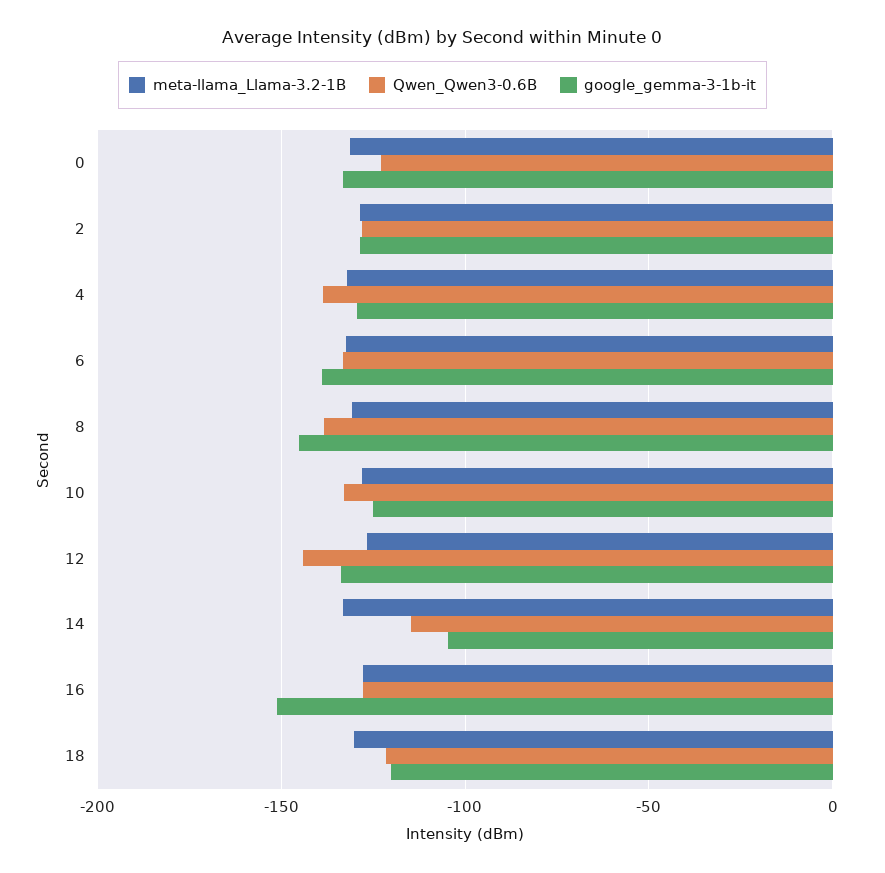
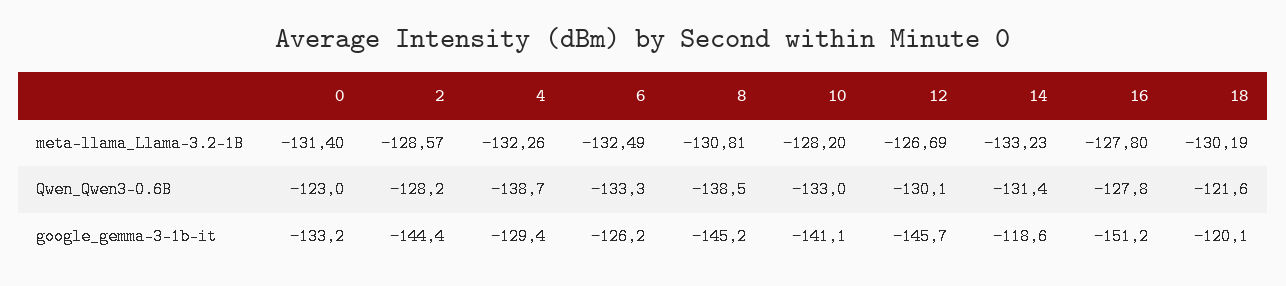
  {
    "meta-llama_Llama-3.2-1B": {
      "0": -131.4,
      "2": -128.57,
      "4": -132.26,
      "6": -132.49,
      "8": -130.81,
      "10": -128.2,
      "12": -126.69,
      "14": -133.23,
      "16": -127.8,
      "18": -130.19
    },
    "Qwen_Qwen3-0.6B": {
      "0": -123,
      "2": -128.2,
      "4": -138.7,
      "6": -133.3,
      "8": -138.5,
      "10": -133,
-     "12": -145,
+     "12": -130.1,
-     "14": -115,
+     "14": -131.4,
      "16": -127.8,
      "18": -121.6
    },
    "google_gemma-3-1b-it": {
      "0": -133.2,
-     "2": -130,
+     "2": -144.4,
      "4": -129.4,
-     "6": -140,
+     "6": -126.2,
      "8": -145.2,
-     "10": -125,
+     "10": -141.1,
-     "12": -135,
+     "12": -145.7,
-     "14": -105,
+     "14": -118.6,
      "16": -151.2,
      "18": -120.1
    }
  }

